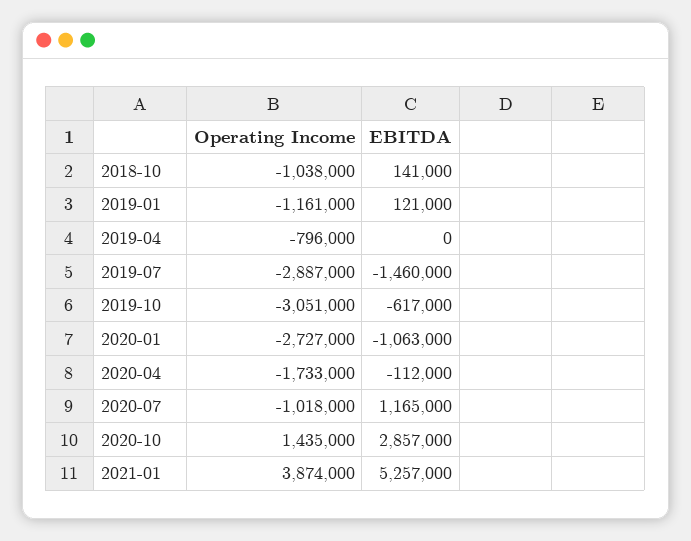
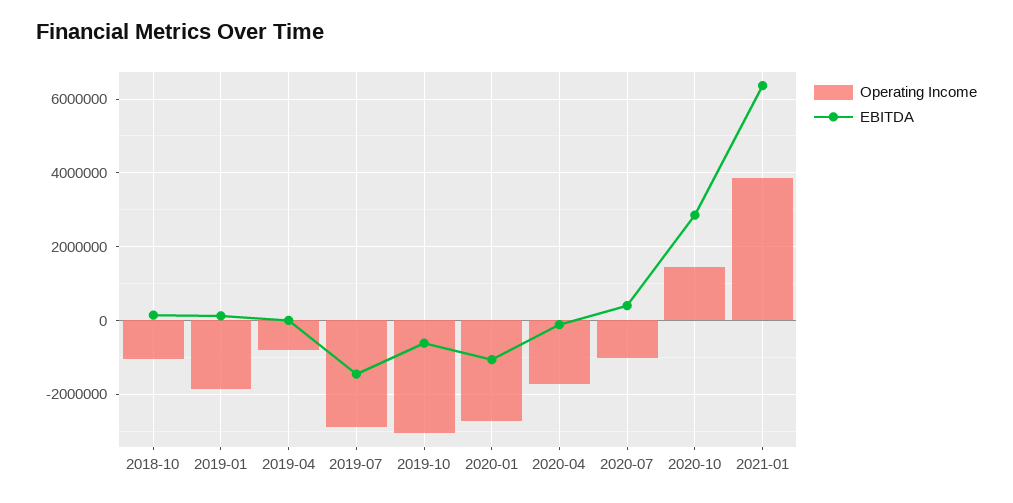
  {
    "Operating Income": {
      "2018-10": -1038000,
-     "2019-01": -1161000,
+     "2019-01": -1800000,
      "2019-04": -796000,
      "2019-07": -2887000,
      "2019-10": -3051000,
      "2020-01": -2727000,
      "2020-04": -1733000,
      "2020-07": -1018000,
      "2020-10": 1435000,
      "2021-01": 3874000
    },
    "EBITDA": {
      "2018-10": 141000,
      "2019-01": 121000,
      "2019-04": 0,
      "2019-07": -1460000,
      "2019-10": -617000,
      "2020-01": -1063000,
      "2020-04": -112000,
-     "2020-07": 1165000,
+     "2020-07": 400000,
      "2020-10": 2857000,
-     "2021-01": 5257000
+     "2021-01": 6400000
    }
  }

